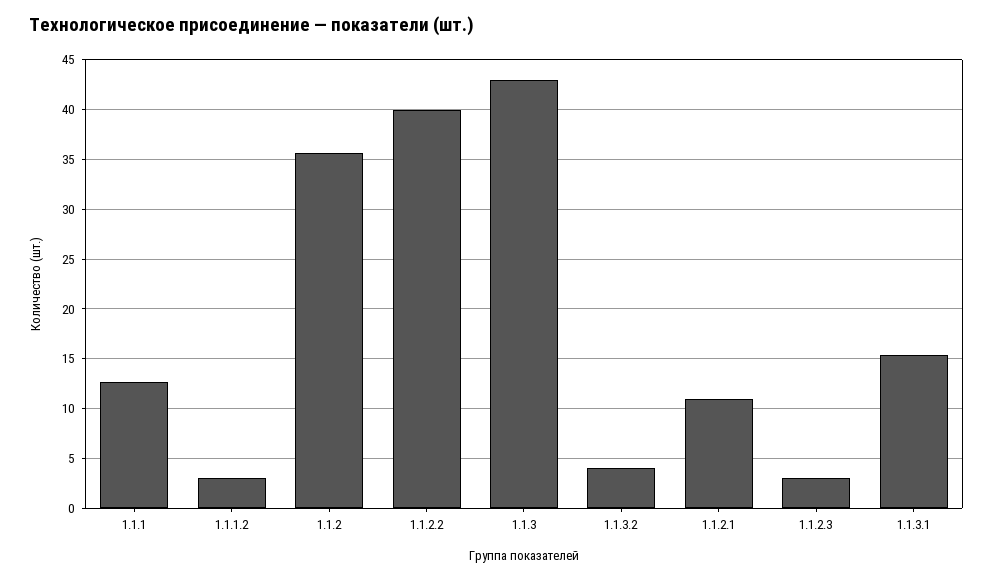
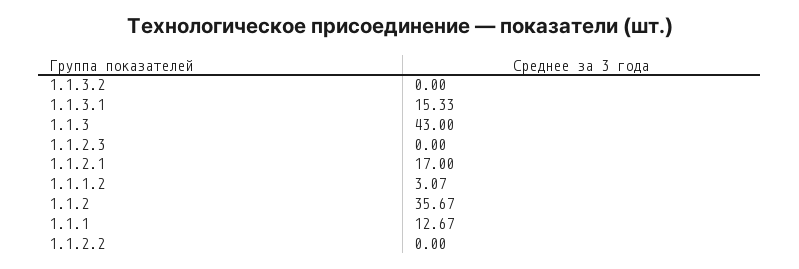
  {
    "1.1.1": 12.67,
    "1.1.1.2": 3.07,
    "1.1.2": 35.67,
-   "1.1.2.2": 40,
+   "1.1.2.2": 0,
    "1.1.3": 43,
-   "1.1.3.2": 4,
+   "1.1.3.2": 0,
-   "1.1.2.1": 11,
+   "1.1.2.1": 17,
-   "1.1.2.3": 3,
+   "1.1.2.3": 0,
    "1.1.3.1": 15.33
  }

